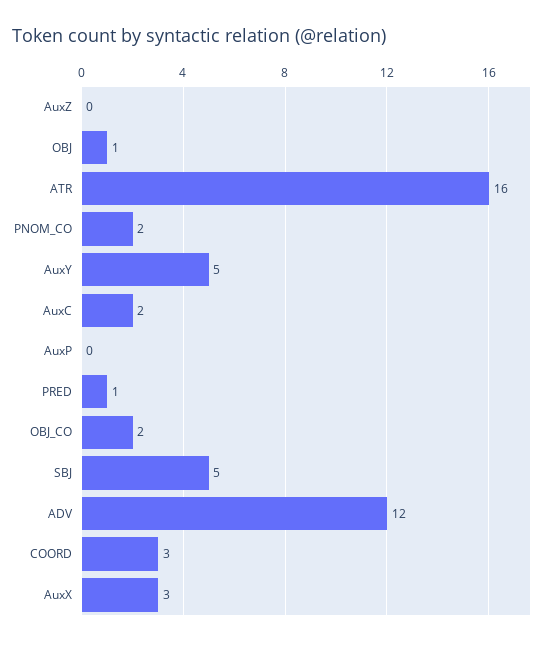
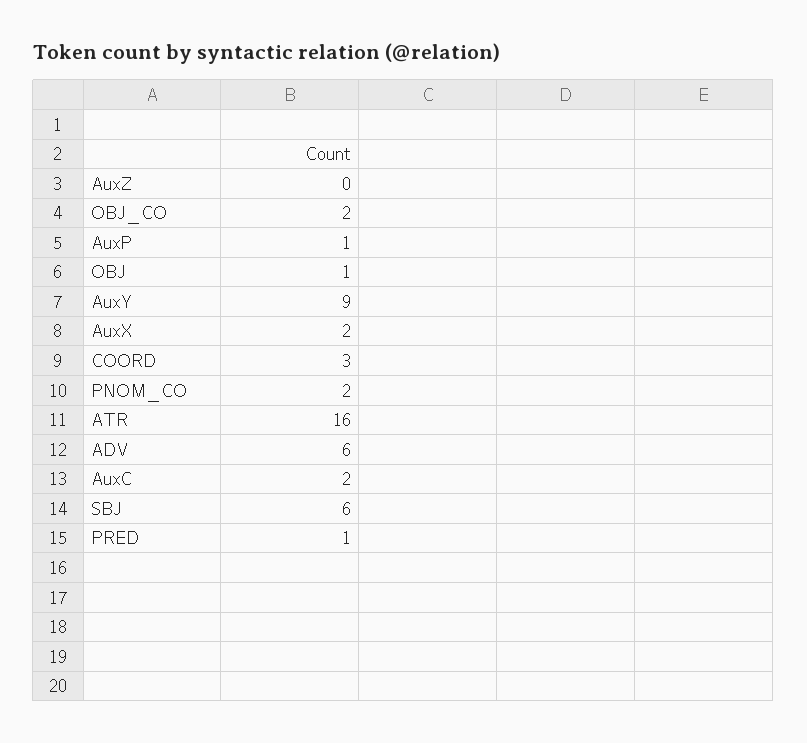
  {
    "AuxZ": 0,
    "OBJ": 1,
    "ATR": 16,
    "PNOM_CO": 2,
-   "AuxY": 5,
+   "AuxY": 9,
    "AuxC": 2,
-   "AuxP": 0,
+   "AuxP": 1,
    "PRED": 1,
    "OBJ_CO": 2,
-   "SBJ": 5,
+   "SBJ": 6,
-   "ADV": 12,
+   "ADV": 6,
    "COORD": 3,
-   "AuxX": 3
+   "AuxX": 2
  }

